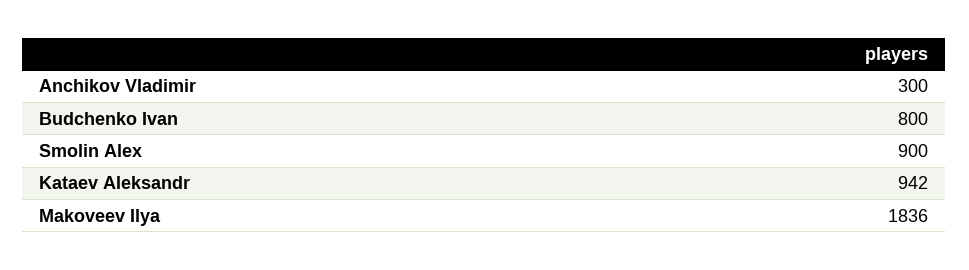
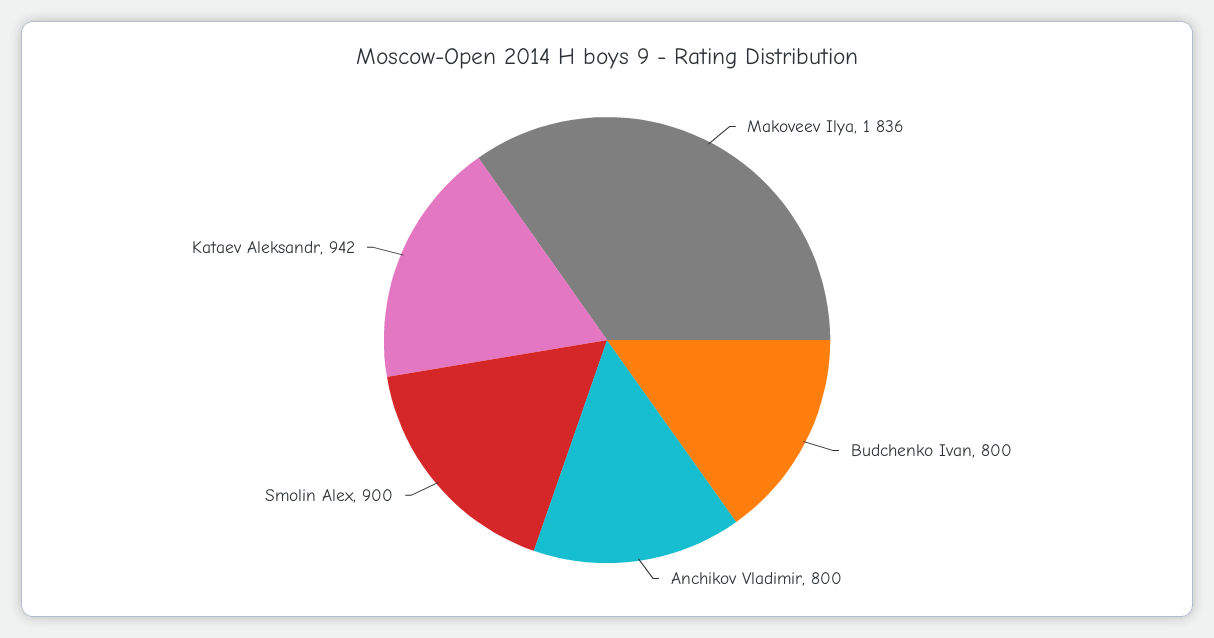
  {
-   "Anchikov Vladimir": 300,
+   "Anchikov Vladimir": 800,
    "Budchenko Ivan": 800,
    "Smolin Alex": 900,
    "Kataev Aleksandr": 942,
    "Makoveev Ilya": 1836
  }

